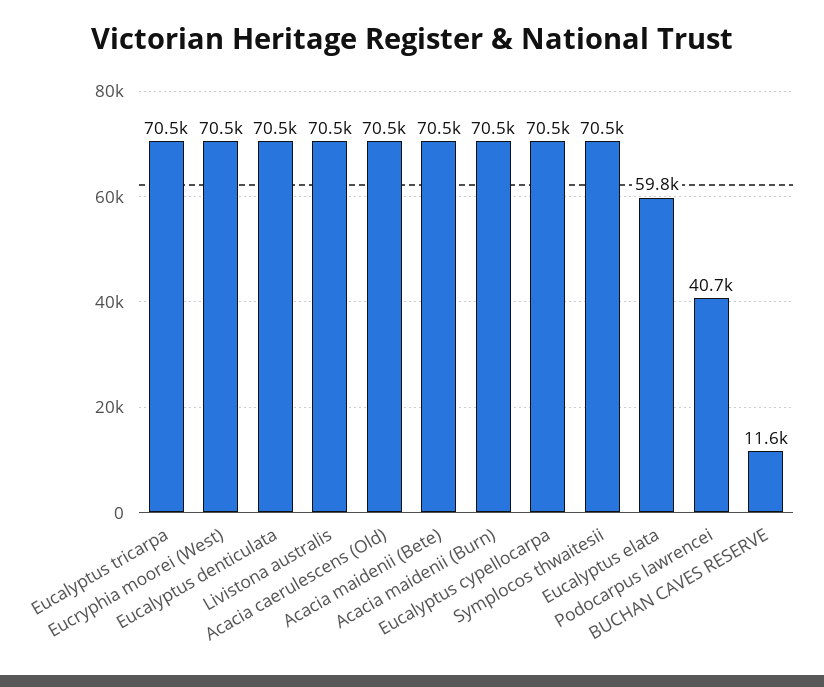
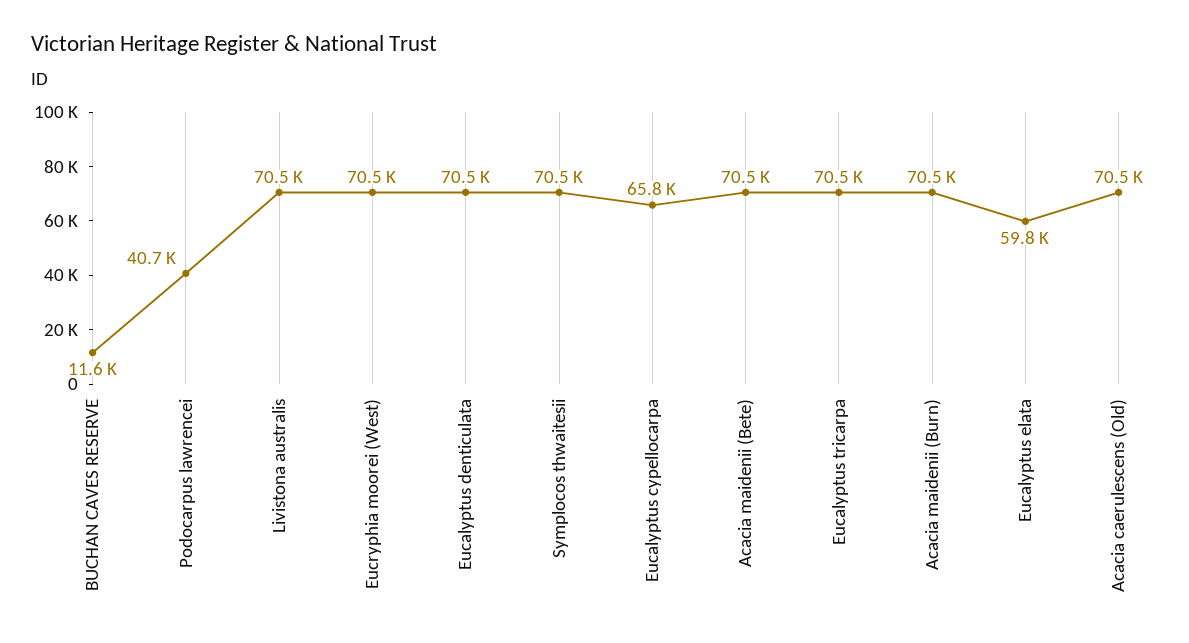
  {
    "Eucalyptus tricarpa": 70500,
    "Eucryphia moorei (West)": 70500,
    "Eucalyptus denticulata": 70500,
    "Livistona australis": 70500,
    "Acacia caerulescens (Old)": 70500,
    "Acacia maidenii (Bete)": 70500,
    "Acacia maidenii (Burn)": 70500,
-   "Eucalyptus cypellocarpa": 70500,
+   "Eucalyptus cypellocarpa": 65800,
    "Symplocos thwaitesii": 70500,
    "Eucalyptus elata": 59800,
    "Podocarpus lawrencei": 40700,
    "BUCHAN CAVES RESERVE": 11600
  }

